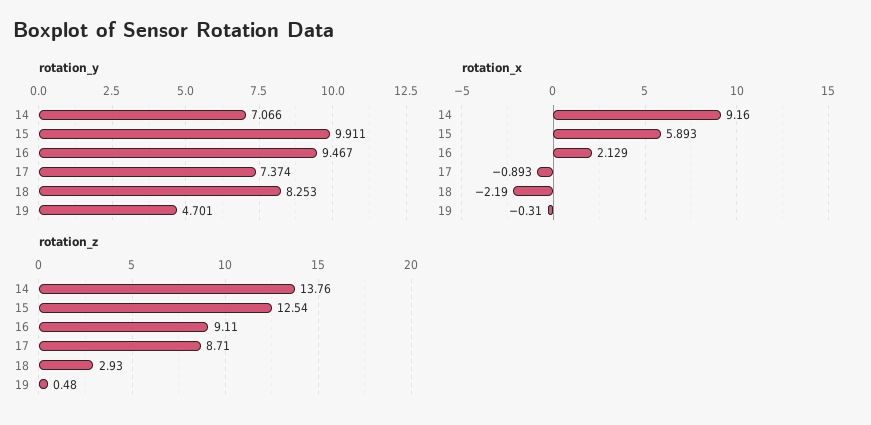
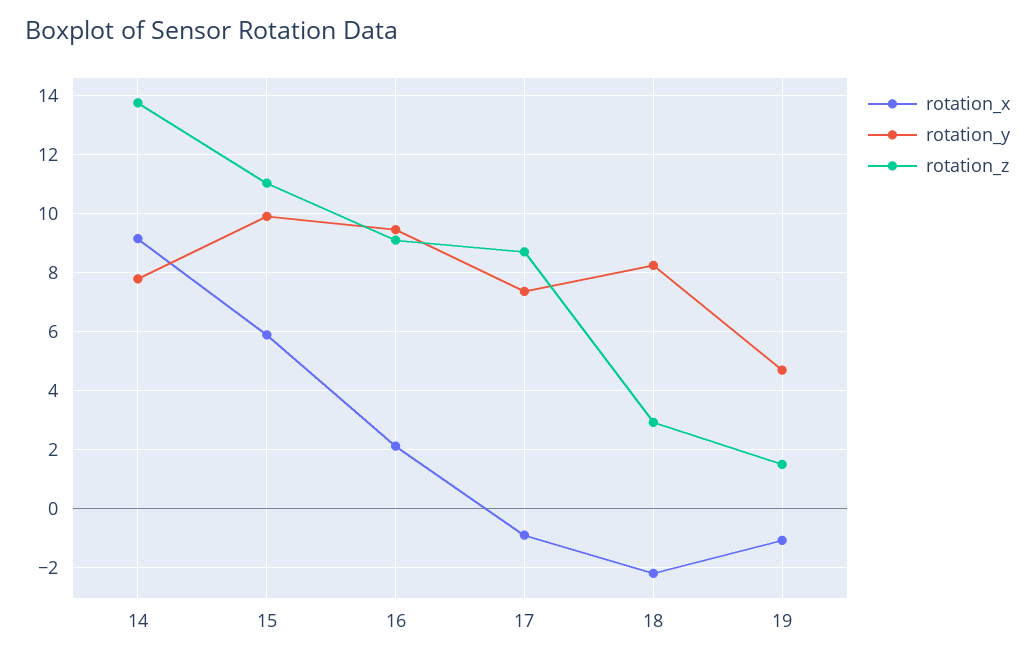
  {
    "rotation_y": {
-     "14": 7.066,
+     "14": 7.75,
      "15": 9.911,
      "16": 9.467,
      "17": 7.374,
      "18": 8.253,
      "19": 4.701
    },
    "rotation_x": {
      "14": 9.16,
      "15": 5.893,
      "16": 2.129,
      "17": -0.893,
      "18": -2.19,
-     "19": -0.31
+     "19": -1
    },
    "rotation_z": {
      "14": 13.76,
-     "15": 12.54,
+     "15": 11,
      "16": 9.11,
      "17": 8.71,
      "18": 2.93,
-     "19": 0.48
+     "19": 1.5
    }
  }

